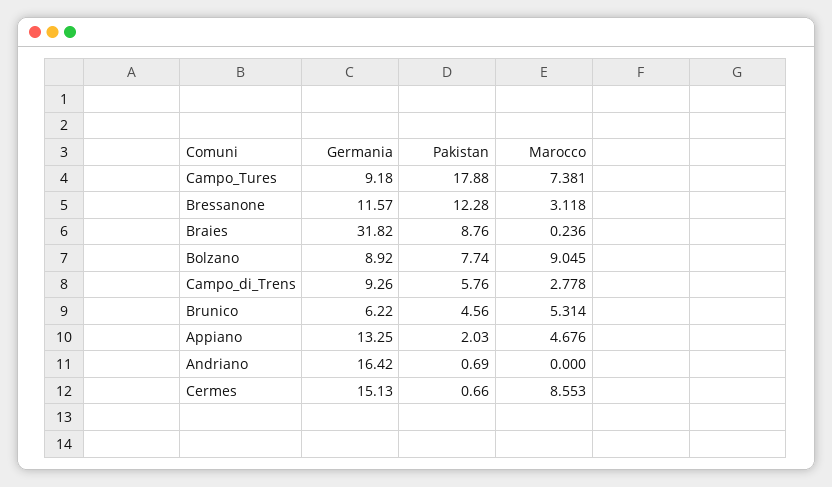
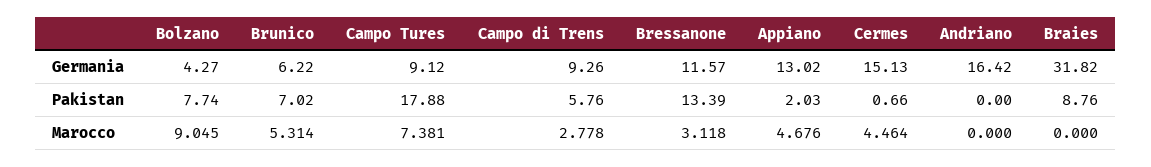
  {
    "Germania": {
-     "Campo_Tures": 9.18,
+     "Campo_Tures": 9.12,
      "Bressanone": 11.57,
      "Braies": 31.82,
-     "Bolzano": 8.92,
+     "Bolzano": 4.27,
      "Campo_di_Trens": 9.26,
      "Brunico": 6.22,
-     "Appiano": 13.25,
+     "Appiano": 13.02,
      "Andriano": 16.42,
      "Cermes": 15.13
    },
    "Pakistan": {
      "Campo_Tures": 17.88,
-     "Bressanone": 12.28,
+     "Bressanone": 13.39,
      "Braies": 8.76,
      "Bolzano": 7.74,
      "Campo_di_Trens": 5.76,
-     "Brunico": 4.56,
+     "Brunico": 7.02,
      "Appiano": 2.03,
-     "Andriano": 0.69,
+     "Andriano": 0,
      "Cermes": 0.66
    },
    "Marocco": {
      "Campo_Tures": 7.381,
      "Bressanone": 3.118,
-     "Braies": 0.236,
+     "Braies": 0,
      "Bolzano": 9.045,
      "Campo_di_Trens": 2.778,
      "Brunico": 5.314,
      "Appiano": 4.676,
      "Andriano": 0,
-     "Cermes": 8.553
+     "Cermes": 4.464
    }
  }

